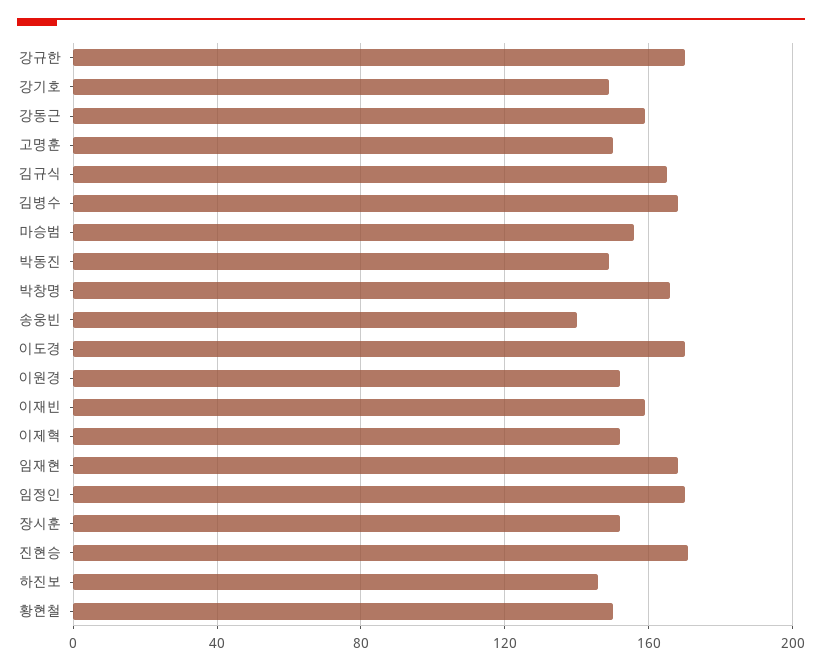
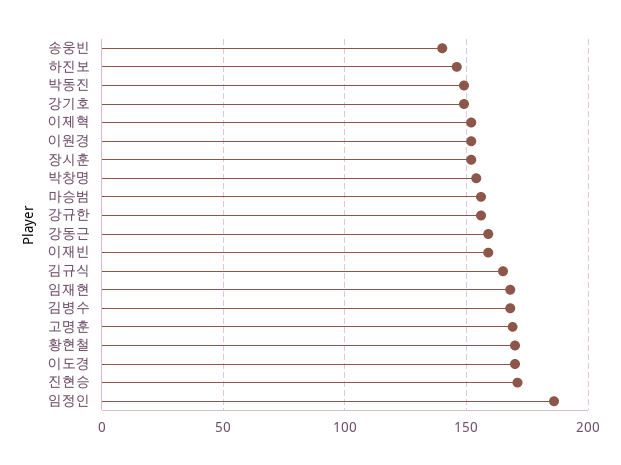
  {
-   "강규한": 170,
+   "강규한": 155,
    "강기호": 150,
    "강동근": 160,
-   "고명훈": 150,
+   "고명훈": 170,
    "김규식": 165,
    "김병수": 170,
    "마승범": 155,
    "박동진": 150,
-   "박창명": 165,
+   "박창명": 155,
    "송웅빈": 140,
    "이도경": 170,
    "이원경": 150,
    "이재빈": 160,
    "이제혁": 150,
    "임재현": 170,
-   "임정인": 170,
+   "임정인": 185,
    "장시훈": 150,
    "진현승": 170,
    "하진보": 145,
-   "황현철": 150
+   "황현철": 170
  }

